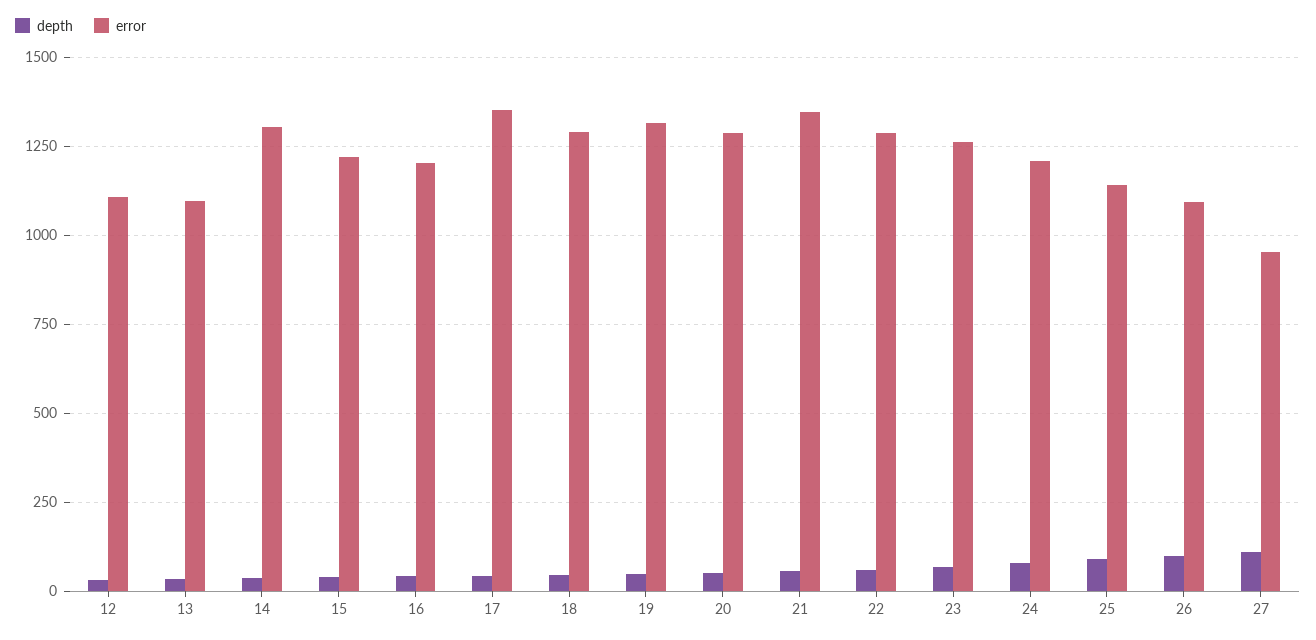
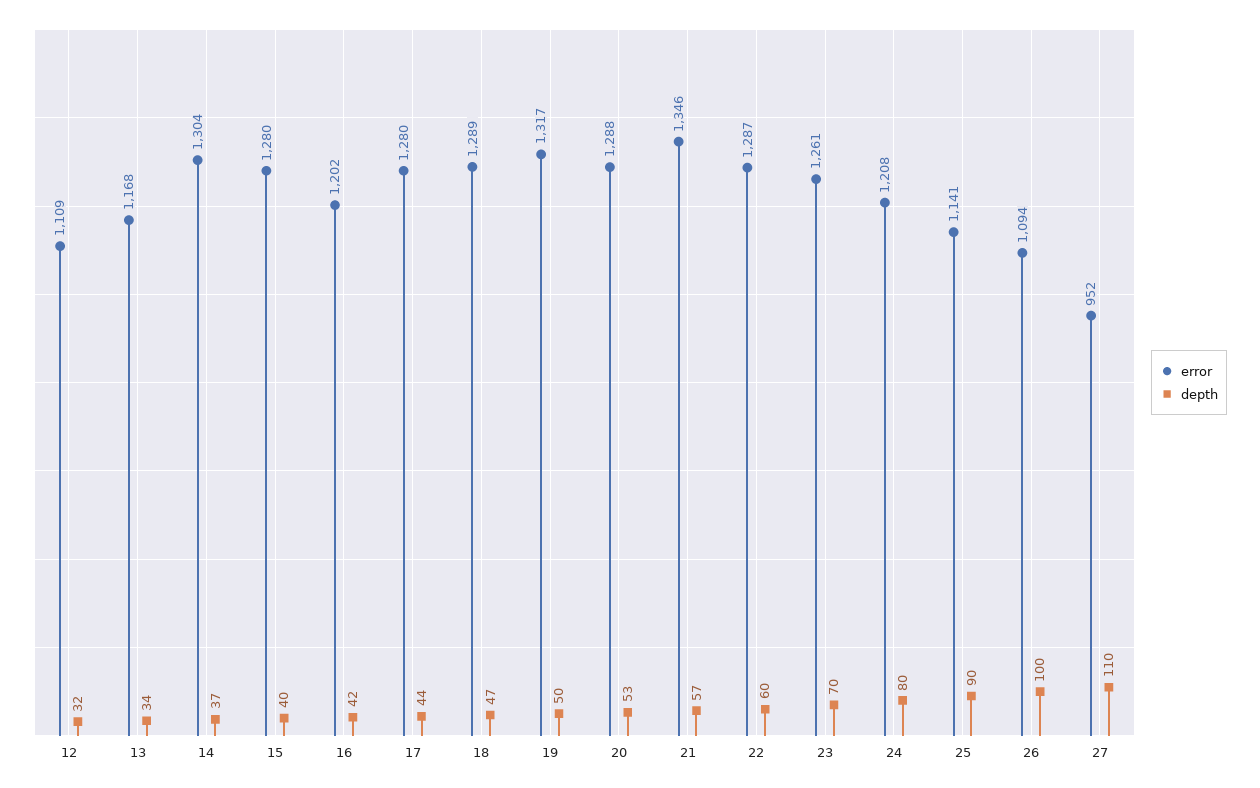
  {
    "depth": {
      "12": 32,
      "13": 34,
      "14": 37,
      "15": 40,
      "16": 42,
      "17": 44,
      "18": 47,
      "19": 50,
      "20": 53,
      "21": 57,
      "22": 60,
      "23": 70,
      "24": 80,
      "25": 90,
      "26": 100,
      "27": 110
    },
    "error": {
      "12": 1109,
-     "13": 1100,
+     "13": 1168,
      "14": 1304,
-     "15": 1225,
+     "15": 1280,
      "16": 1202,
-     "17": 1350,
+     "17": 1280,
      "18": 1289,
      "19": 1317,
      "20": 1288,
      "21": 1346,
      "22": 1287,
      "23": 1261,
      "24": 1208,
      "25": 1141,
      "26": 1094,
      "27": 952
    }
  }

